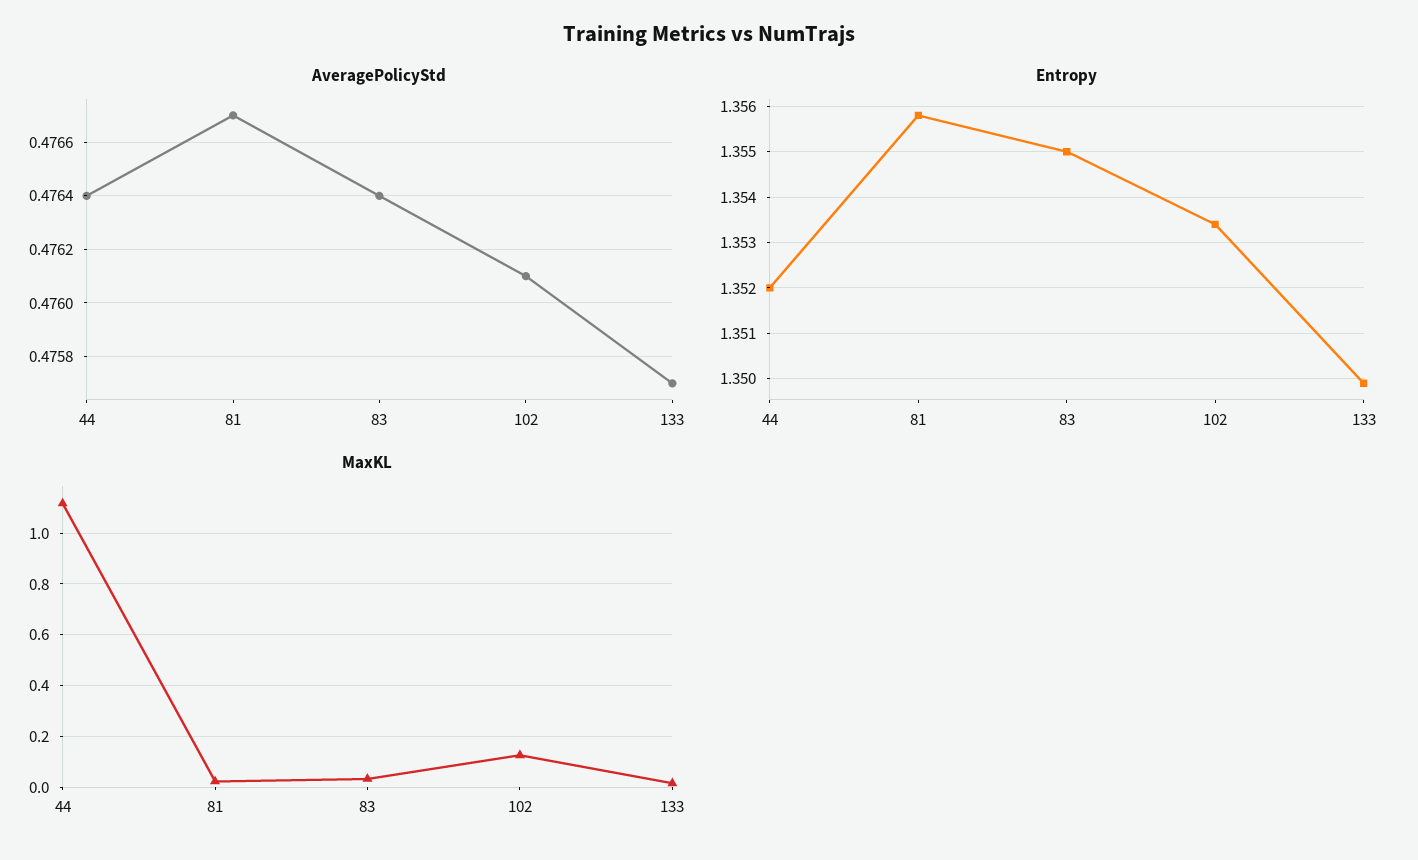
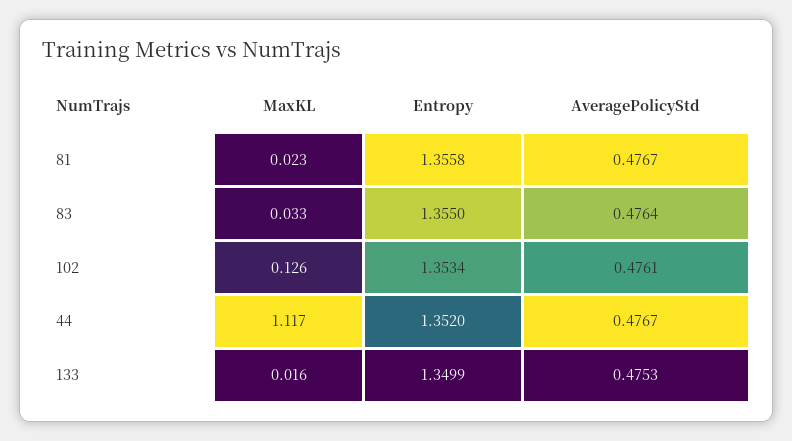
  {
    "AveragePolicyStd": {
-     "44": 0.4764,
+     "44": 0.4767,
      "81": 0.4767,
      "83": 0.4764,
      "102": 0.4761,
-     "133": 0.4757
+     "133": 0.4753
    },
    "Entropy": {
      "44": 1.352,
      "81": 1.3558,
      "83": 1.355,
      "102": 1.3534,
      "133": 1.3499
    },
    "MaxKL": {
      "44": 1.117,
      "81": 0.023,
      "83": 0.033,
      "102": 0.126,
      "133": 0.016
    }
  }

